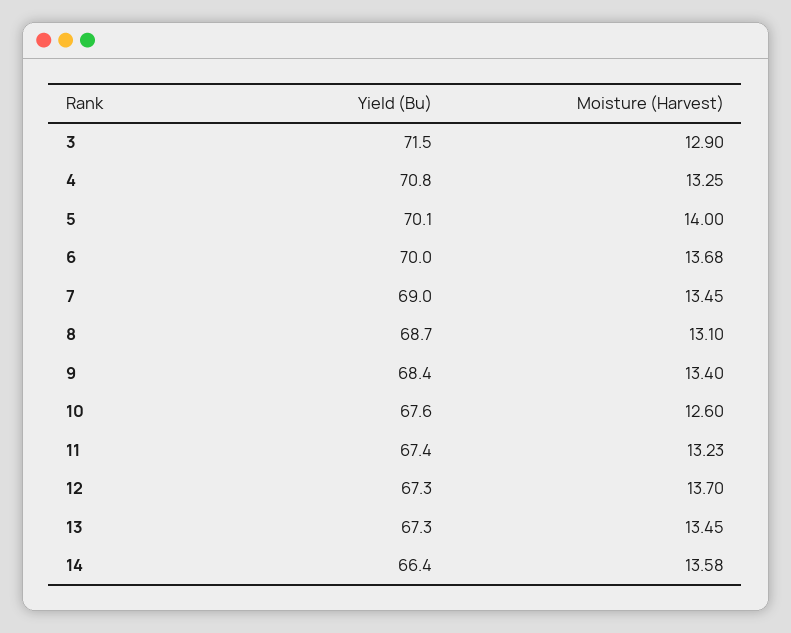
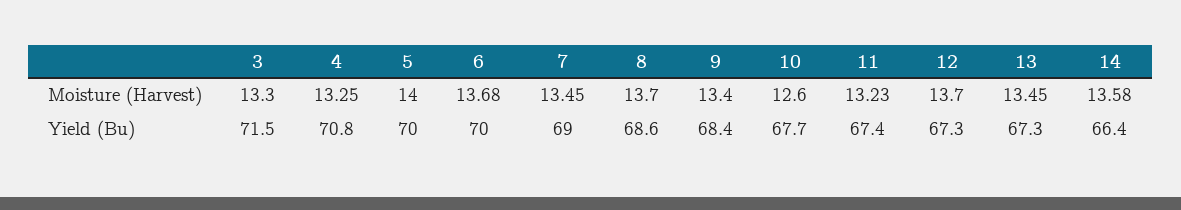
  {
    "Yield (Bu)": {
      "3": 71.5,
      "4": 70.8,
-     "5": 70.1,
+     "5": 70,
      "6": 70,
      "7": 69,
-     "8": 68.7,
+     "8": 68.6,
      "9": 68.4,
-     "10": 67.6,
+     "10": 67.7,
      "11": 67.4,
      "12": 67.3,
      "13": 67.3,
      "14": 66.4
    },
    "Moisture (Harvest)": {
-     "3": 12.9,
+     "3": 13.3,
      "4": 13.25,
      "5": 14,
      "6": 13.68,
      "7": 13.45,
-     "8": 13.1,
+     "8": 13.7,
      "9": 13.4,
      "10": 12.6,
      "11": 13.23,
      "12": 13.7,
      "13": 13.45,
      "14": 13.58
    }
  }

